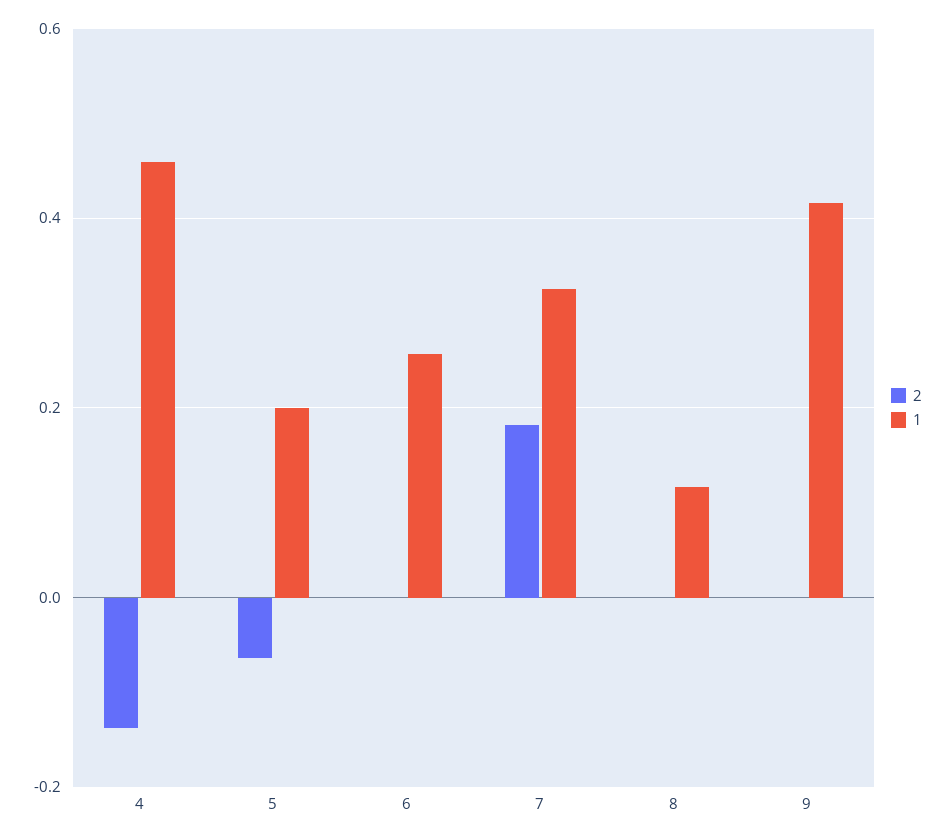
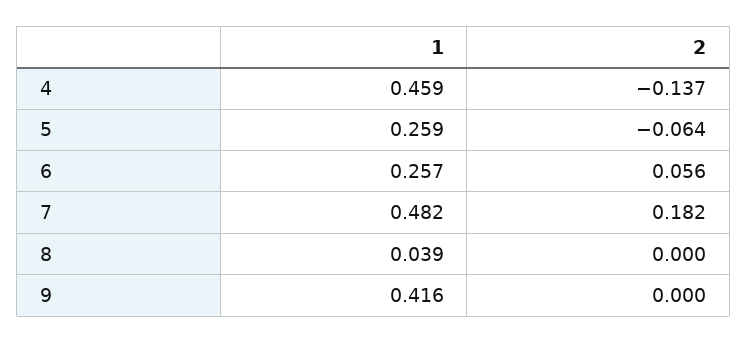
  {
    "2": {
      "4": -0.137,
      "5": -0.064,
-     "6": 0,
+     "6": 0.056,
      "7": 0.182,
      "8": 0,
      "9": 0
    },
    "1": {
      "4": 0.459,
-     "5": 0.2,
+     "5": 0.259,
      "6": 0.257,
-     "7": 0.32,
+     "7": 0.482,
-     "8": 0.12,
+     "8": 0.039,
      "9": 0.416
    }
  }

